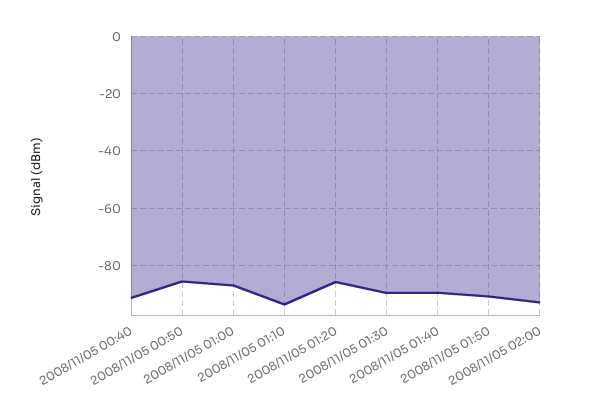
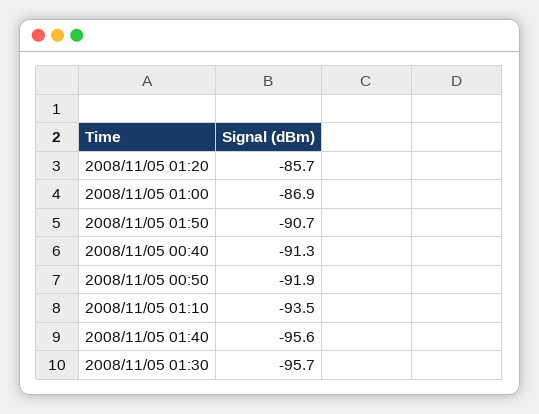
  {
    "2008/11/05 00:40": -91.3,
-   "2008/11/05 00:50": -85,
+   "2008/11/05 00:50": -91.9,
    "2008/11/05 01:00": -86.9,
    "2008/11/05 01:10": -93.5,
    "2008/11/05 01:20": -85.7,
-   "2008/11/05 01:30": -90,
+   "2008/11/05 01:30": -95.7,
-   "2008/11/05 01:40": -90,
+   "2008/11/05 01:40": -95.6,
-   "2008/11/05 01:50": -90.7,
+   "2008/11/05 01:50": -90.7
-   "2008/11/05 02:00": -92.5
  }

